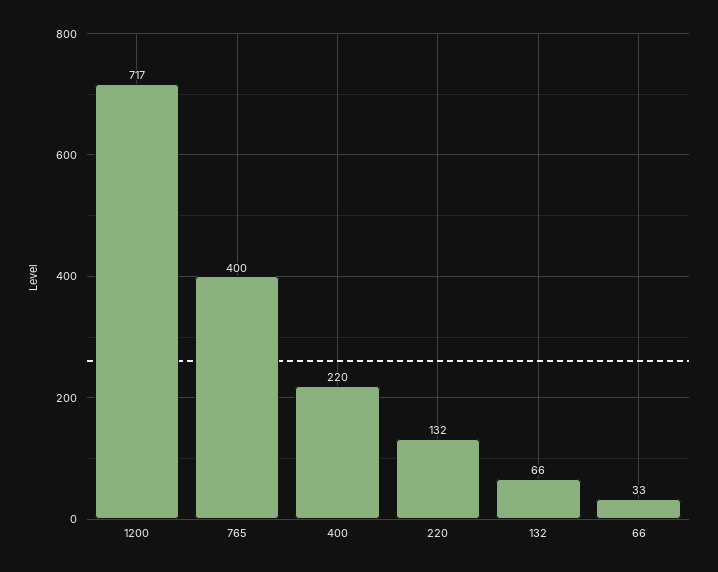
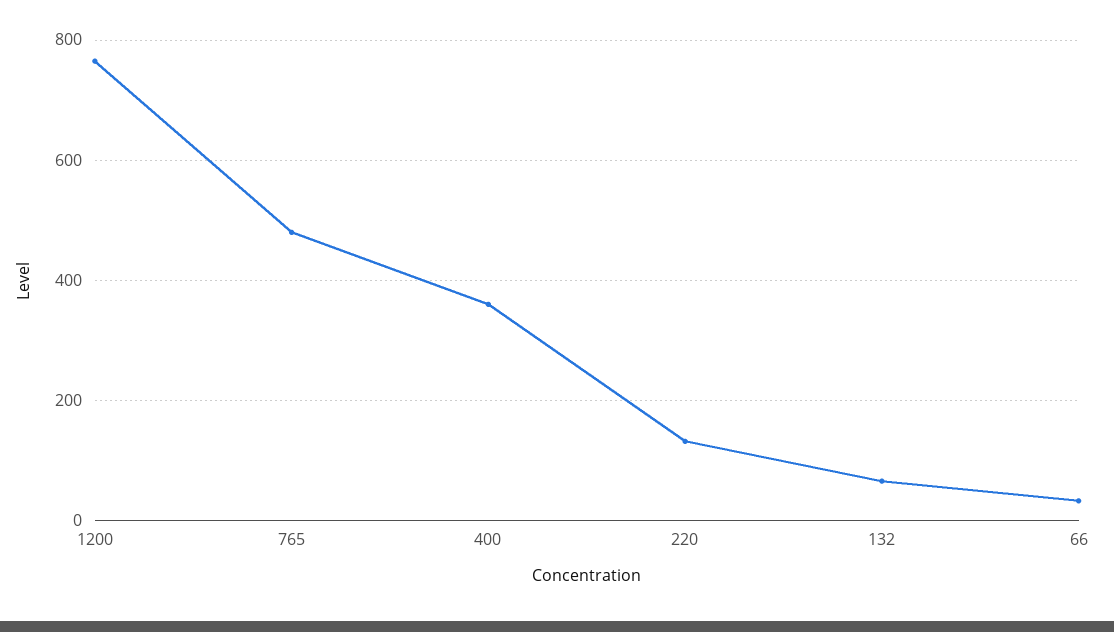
  {
-   "1200": 717,
+   "1200": 760,
-   "765": 400,
+   "765": 480,
-   "400": 220,
+   "400": 360,
    "220": 132,
    "132": 66,
    "66": 33
  }

